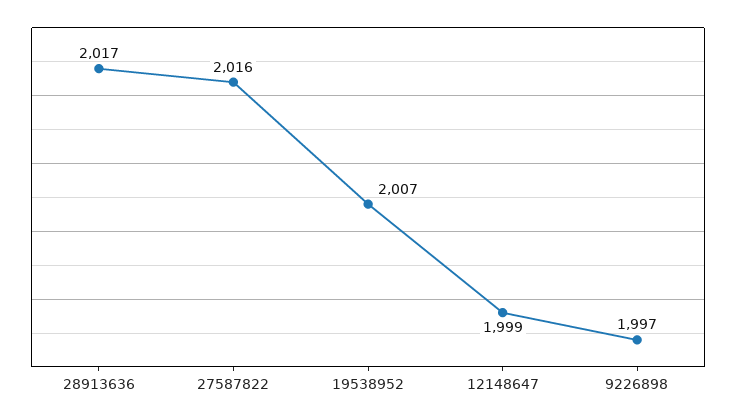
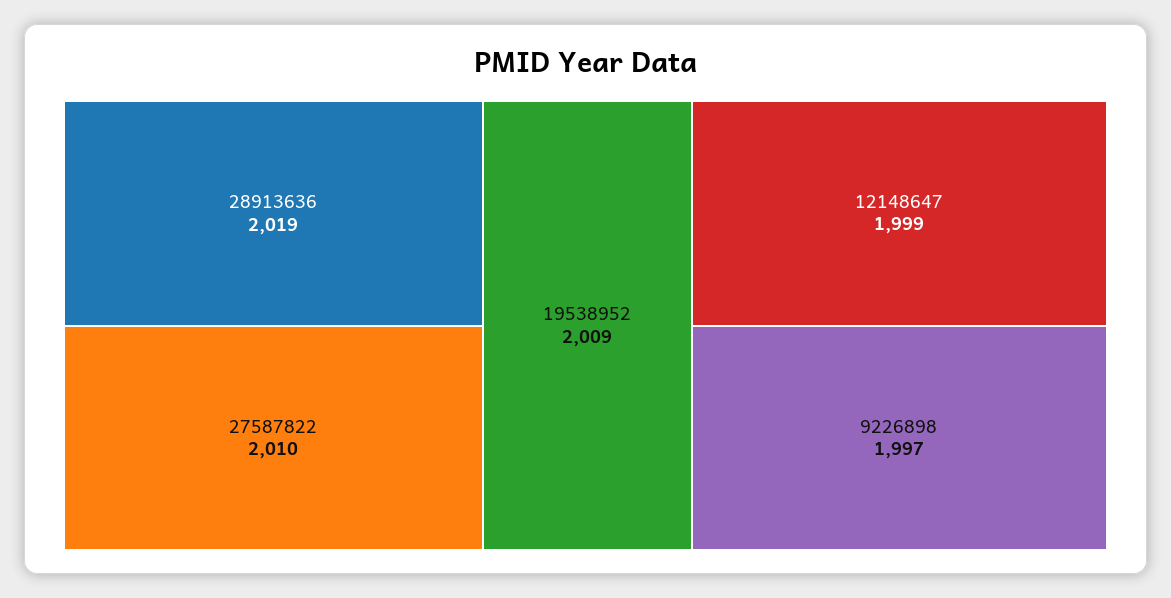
  {
-   "28913636": 2017,
+   "28913636": 2019,
-   "27587822": 2016,
+   "27587822": 2010,
-   "19538952": 2007,
+   "19538952": 2009,
    "12148647": 1999,
    "9226898": 1997
  }

